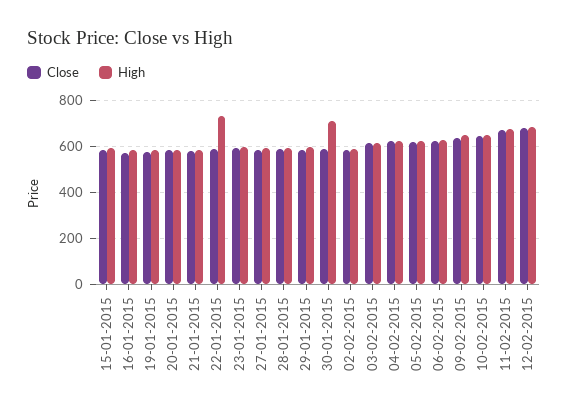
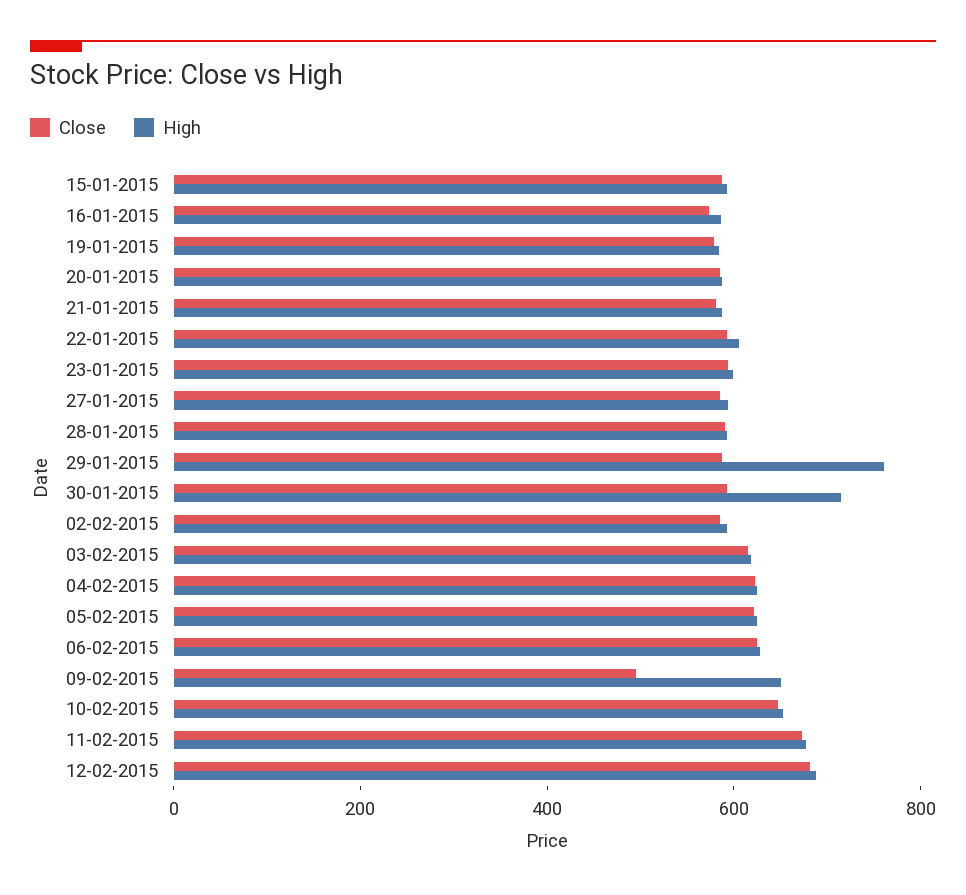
  {
    "Close": {
      "15-01-2015": 600,
      "16-01-2015": 550,
      "19-01-2015": 600,
      "20-01-2015": 600,
      "21-01-2015": 600,
      "22-01-2015": 600,
      "23-01-2015": 600,
      "27-01-2015": 600,
      "28-01-2015": 600,
      "29-01-2015": 600,
      "30-01-2015": 600,
      "02-02-2015": 600,
      "03-02-2015": 600,
      "04-02-2015": 600,
      "05-02-2015": 600,
      "06-02-2015": 600,
-     "09-02-2015": 650,
+     "09-02-2015": 500,
      "10-02-2015": 650,
      "11-02-2015": 650,
      "12-02-2015": 700
    },
    "High": {
      "15-01-2015": 600,
      "16-01-2015": 600,
      "19-01-2015": 600,
      "20-01-2015": 600,
      "21-01-2015": 600,
-     "22-01-2015": 750,
+     "22-01-2015": 600,
      "23-01-2015": 600,
      "27-01-2015": 600,
      "28-01-2015": 600,
-     "29-01-2015": 600,
+     "29-01-2015": 750,
      "30-01-2015": 700,
      "02-02-2015": 600,
      "03-02-2015": 600,
      "04-02-2015": 650,
      "05-02-2015": 650,
      "06-02-2015": 650,
      "09-02-2015": 650,
      "10-02-2015": 650,
      "11-02-2015": 700,
      "12-02-2015": 700
    }
  }

